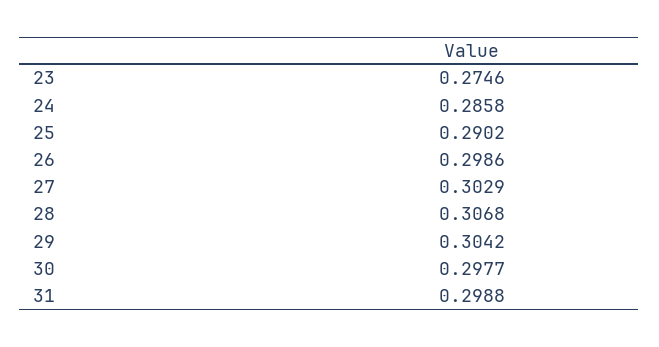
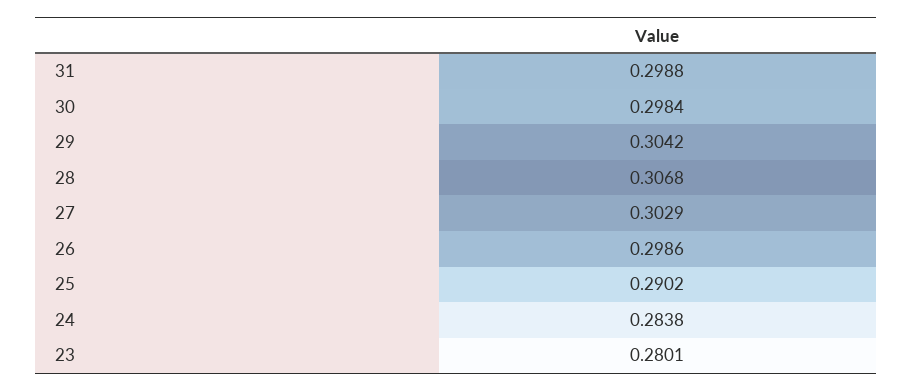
  {
-   "23": 0.2746,
+   "23": 0.2801,
-   "24": 0.2858,
+   "24": 0.2838,
    "25": 0.2902,
    "26": 0.2986,
    "27": 0.3029,
    "28": 0.3068,
    "29": 0.3042,
-   "30": 0.2977,
+   "30": 0.2984,
    "31": 0.2988
  }

